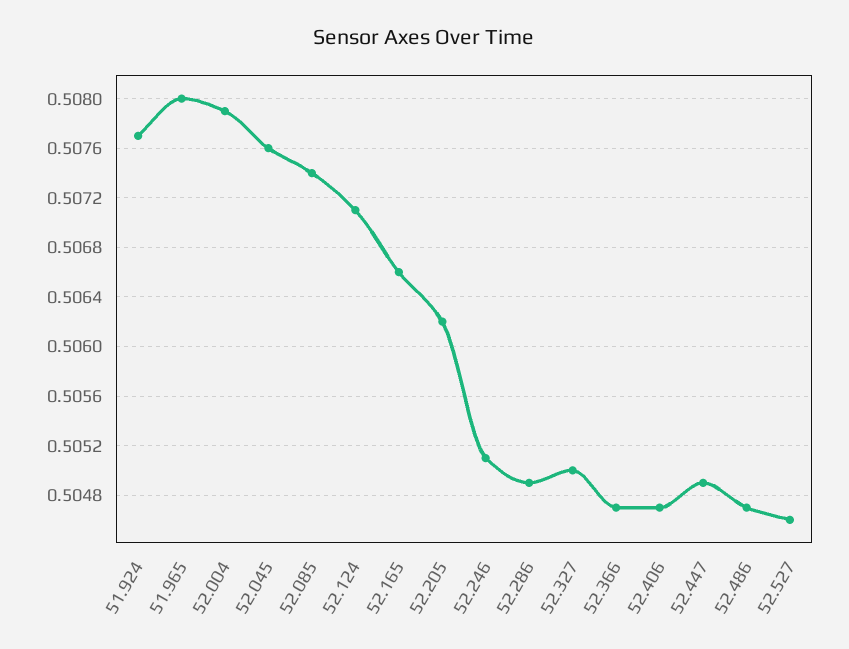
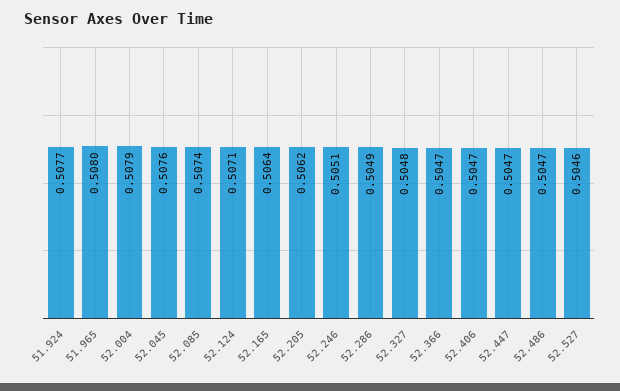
  {
    "51.924": 0.5077,
    "51.965": 0.508,
    "52.004": 0.5079,
    "52.045": 0.5076,
    "52.085": 0.5074,
    "52.124": 0.5071,
-   "52.165": 0.5066,
+   "52.165": 0.5064,
    "52.205": 0.5062,
    "52.246": 0.5051,
    "52.286": 0.5049,
-   "52.327": 0.505,
+   "52.327": 0.5048,
    "52.366": 0.5047,
    "52.406": 0.5047,
-   "52.447": 0.5049,
+   "52.447": 0.5047,
    "52.486": 0.5047,
    "52.527": 0.5046
  }

